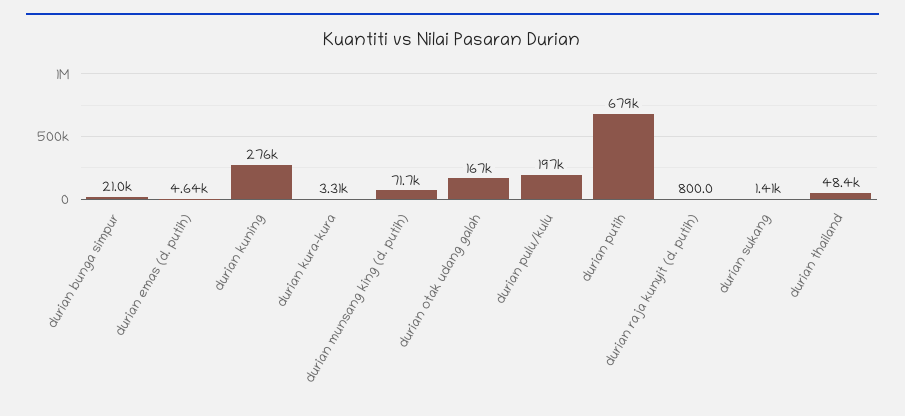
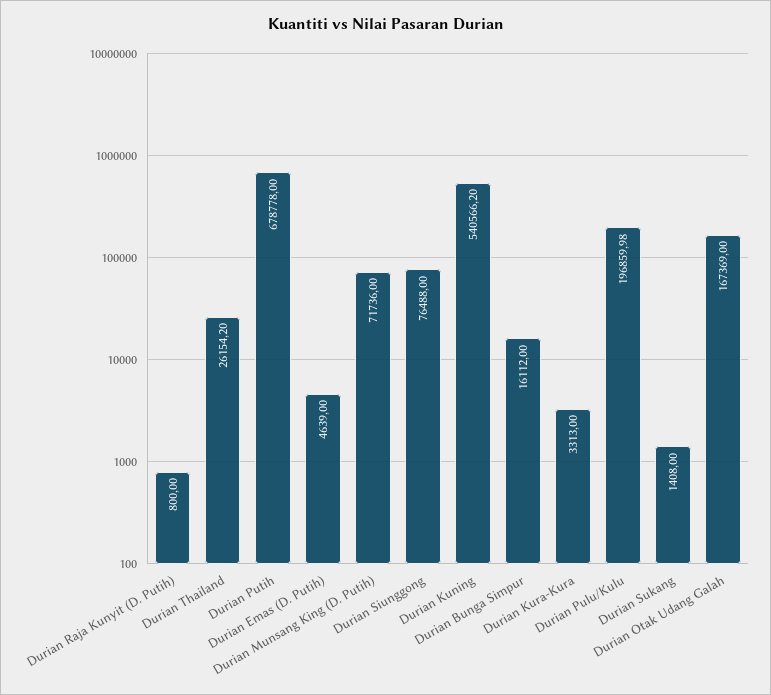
  {
-   "durian bunga simpur": 21000,
+   "durian bunga simpur": 16112,
    "durian emas (d. putih)": 4639,
-   "durian kuning": 276000,
+   "durian kuning": 540566.2,
    "durian kura-kura": 3313,
    "durian munsang king (d. putih)": 71736,
    "durian otak udang galah": 167369,
    "durian pulu/kulu": 196859.98,
    "durian putih": 678778,
    "durian raja kunyit (d. putih)": 800,
    "durian sukang": 1408,
-   "durian thailand": 48400
+   "durian thailand": 26154.2,
+   "Durian Siunggong": 76488
  }

